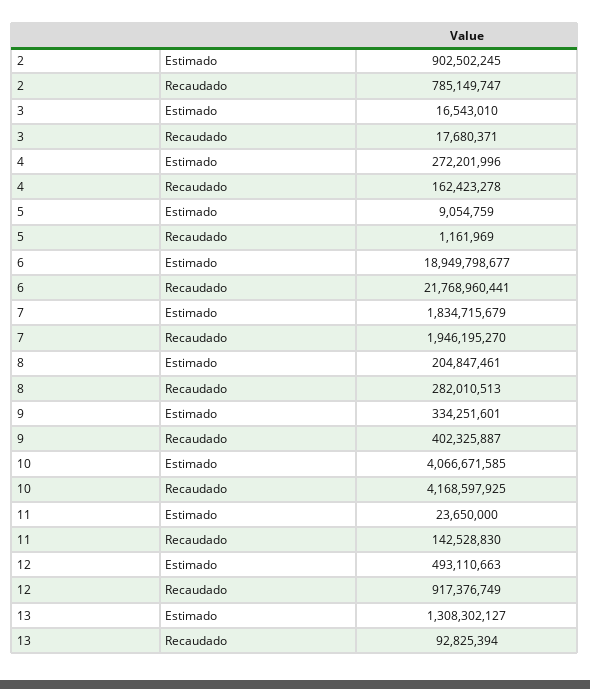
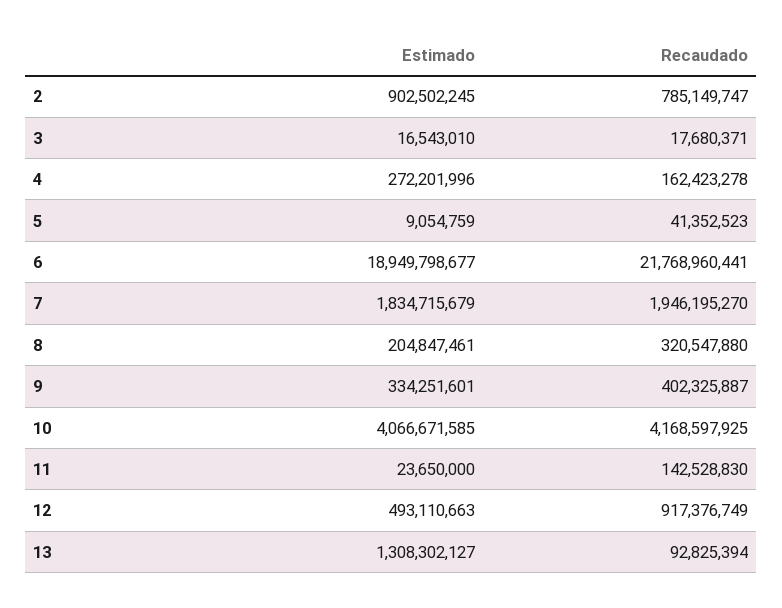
  {
    "2": {
      "Estimado": 902502245,
      "Recaudado": 785149747
    },
    "3": {
      "Estimado": 16543010,
      "Recaudado": 17680371
    },
    "4": {
      "Estimado": 272201996,
      "Recaudado": 162423278
    },
    "5": {
      "Estimado": 9054759,
-     "Recaudado": 1161969
+     "Recaudado": 41352523
    },
    "6": {
      "Estimado": 18949798677,
      "Recaudado": 21768960441
    },
    "7": {
      "Estimado": 1834715679,
      "Recaudado": 1946195270
    },
    "8": {
      "Estimado": 204847461,
-     "Recaudado": 282010513
+     "Recaudado": 320547880
    },
    "9": {
      "Estimado": 334251601,
      "Recaudado": 402325887
    },
    "10": {
      "Estimado": 4066671585,
      "Recaudado": 4168597925
    },
    "11": {
      "Estimado": 23650000,
      "Recaudado": 142528830
    },
    "12": {
      "Estimado": 493110663,
      "Recaudado": 917376749
    },
    "13": {
      "Estimado": 1308302127,
      "Recaudado": 92825394
    }
  }

